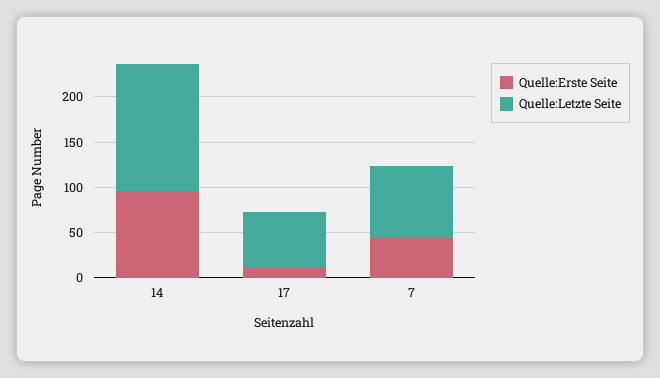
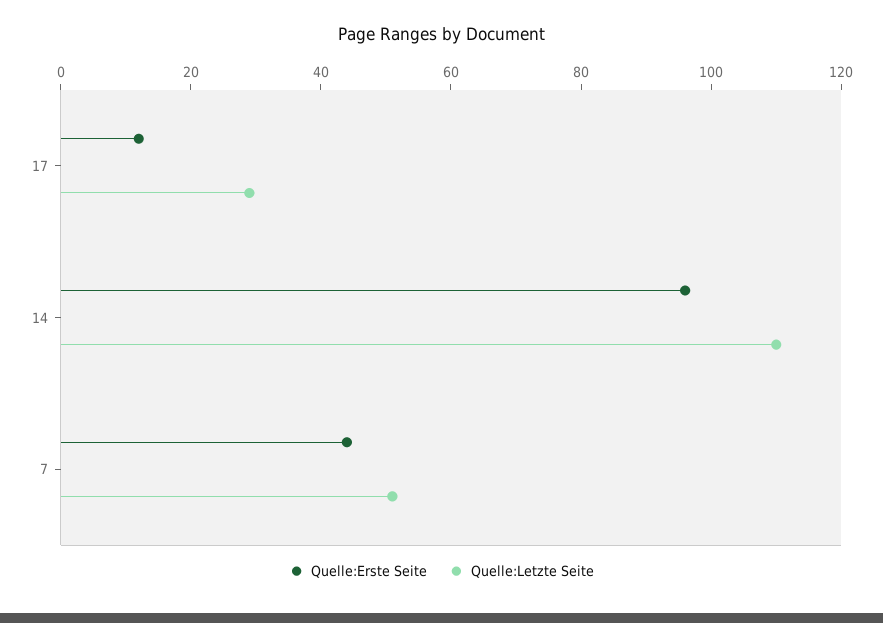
  {
    "Quelle:Erste Seite": {
      "14": 95,
      "17": 10,
      "7": 45
    },
    "Quelle:Letzte Seite": {
-     "14": 140,
+     "14": 110,
-     "17": 60,
+     "17": 30,
-     "7": 80
+     "7": 50
    }
  }

